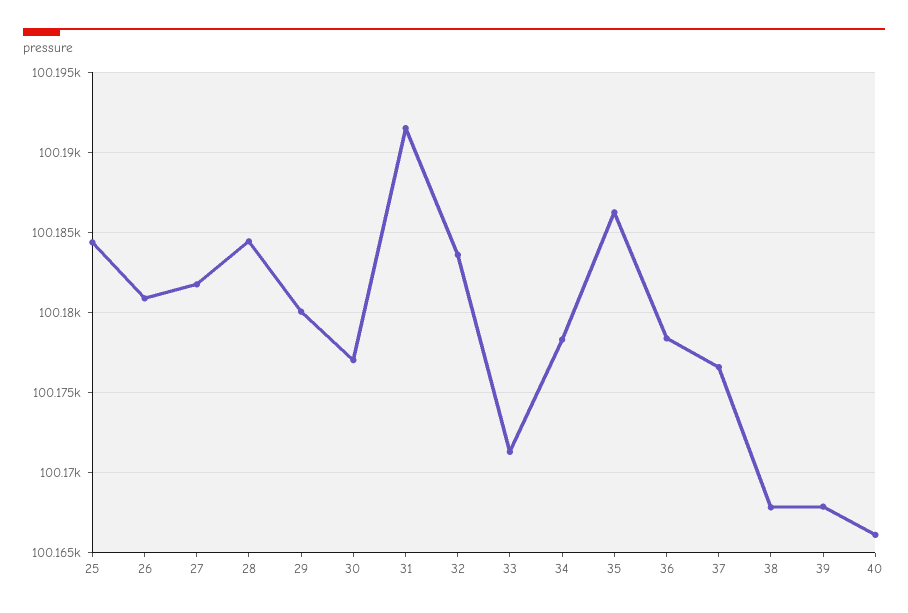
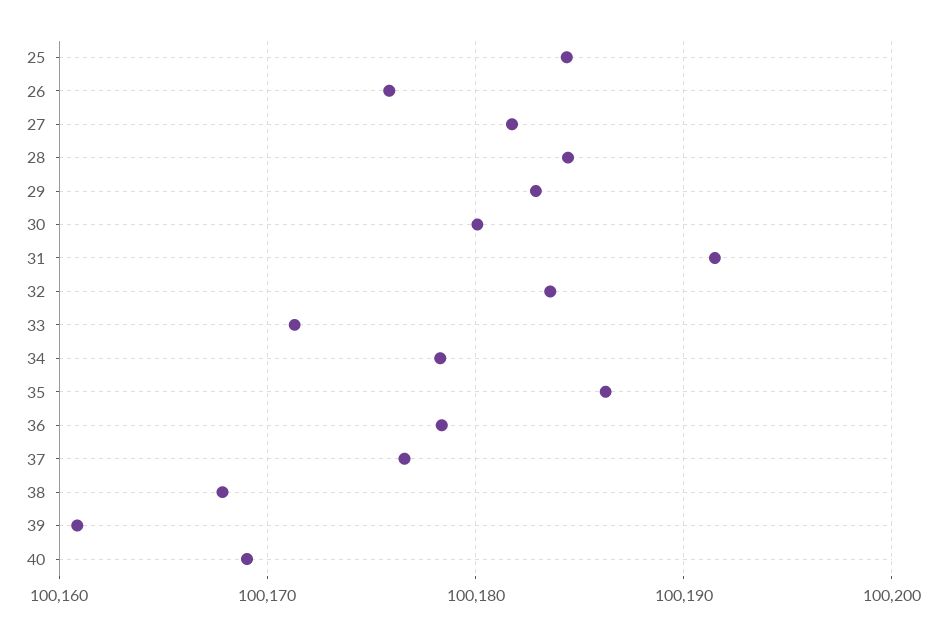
  {
    "25": 100184.5,
-   "26": 100181,
+   "26": 100176,
    "27": 100182,
    "28": 100184.5,
-   "29": 100180,
+   "29": 100183,
-   "30": 100177,
+   "30": 100180,
    "31": 100191.5,
    "32": 100183.5,
    "33": 100171.5,
    "34": 100178.5,
    "35": 100186.5,
    "36": 100178.5,
    "37": 100176.5,
    "38": 100168,
-   "39": 100168,
+   "39": 100161,
-   "40": 100166
+   "40": 100169
  }

